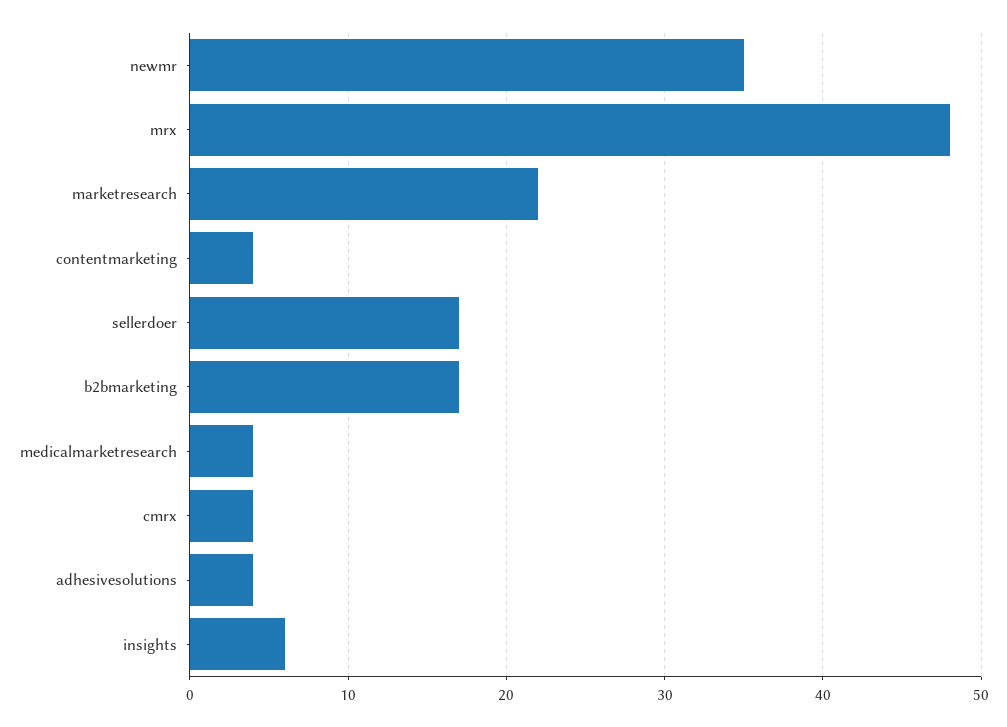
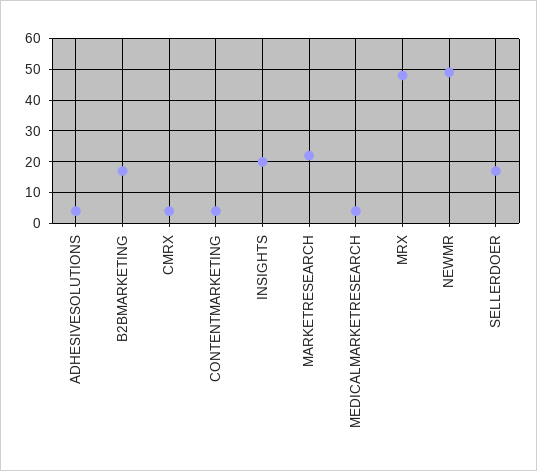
  {
-   "newmr": 35,
+   "newmr": 50,
    "mrx": 48,
    "marketresearch": 22,
    "contentmarketing": 4,
    "sellerdoer": 17,
    "b2bmarketing": 17,
    "medicalmarketresearch": 4,
    "cmrx": 4,
    "adhesivesolutions": 4,
-   "insights": 6
+   "insights": 20
  }

